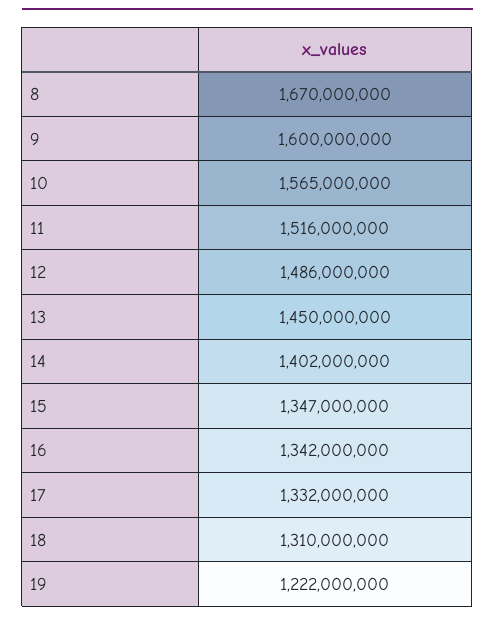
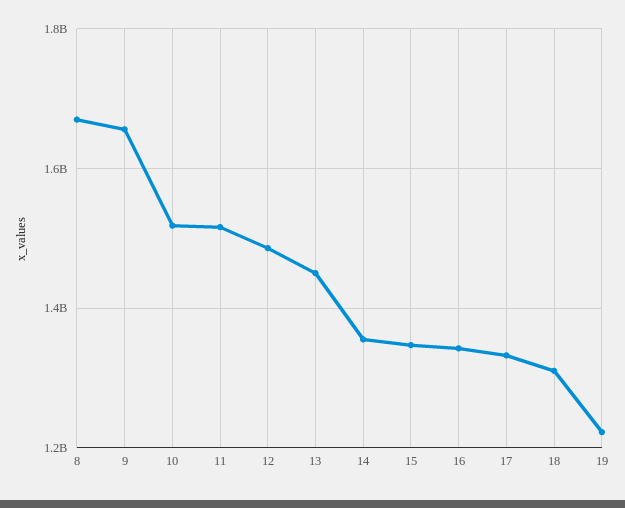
  {
    "8": 1670000000,
-   "9": 1600000000,
+   "9": 1660000000,
-   "10": 1565000000,
+   "10": 1520000000,
    "11": 1516000000,
    "12": 1486000000,
    "13": 1450000000,
-   "14": 1402000000,
+   "14": 1360000000,
    "15": 1347000000,
    "16": 1342000000,
    "17": 1332000000,
    "18": 1310000000,
    "19": 1222000000
  }

